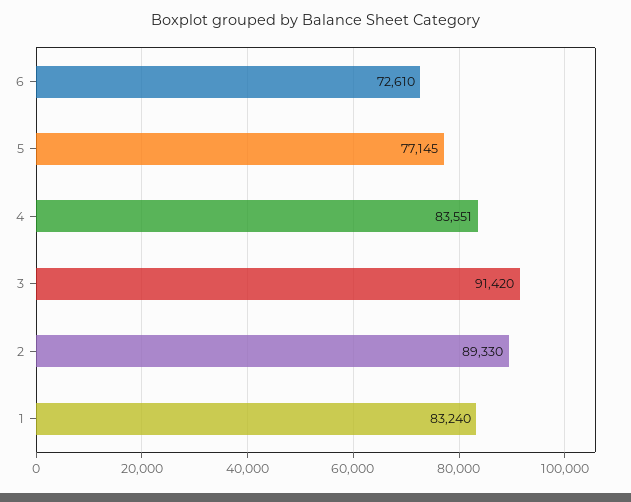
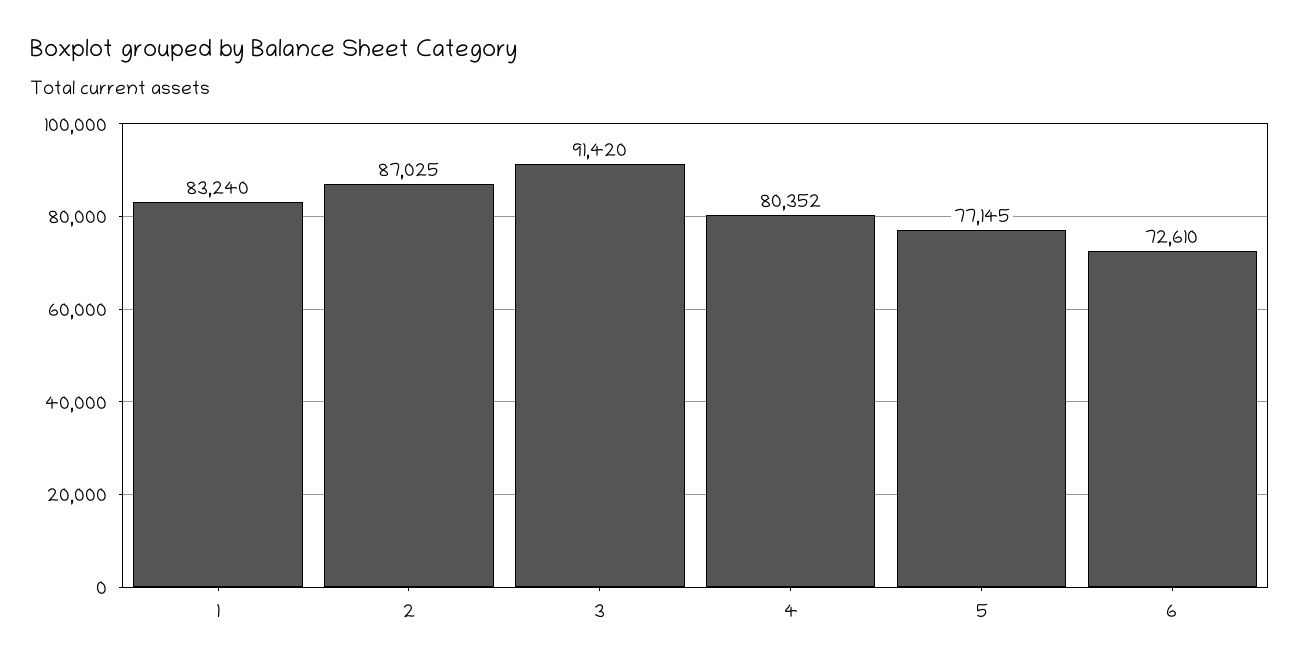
  {
    "6": 72610,
    "5": 77145,
-   "4": 83551,
+   "4": 80352,
    "3": 91420,
-   "2": 89330,
+   "2": 87025,
    "1": 83240
  }

